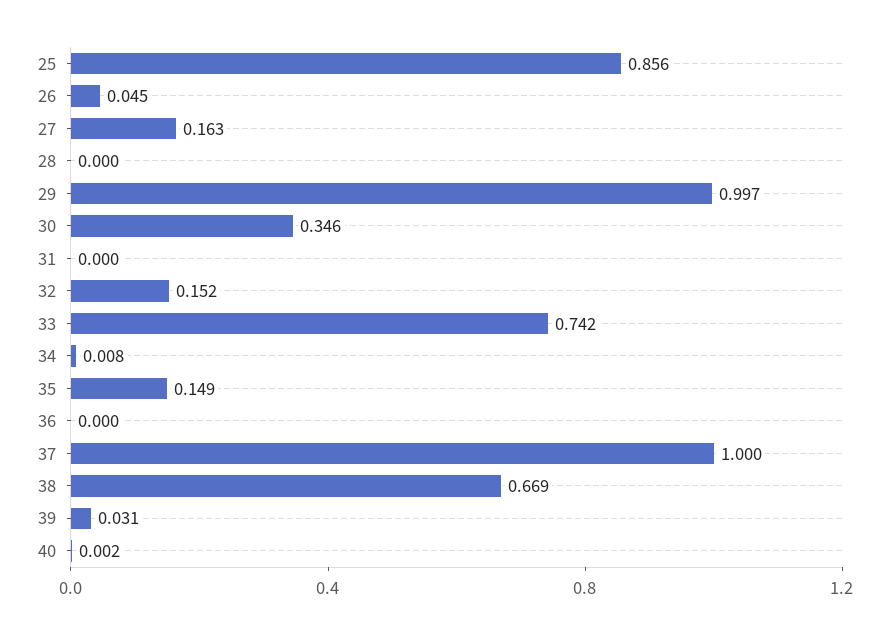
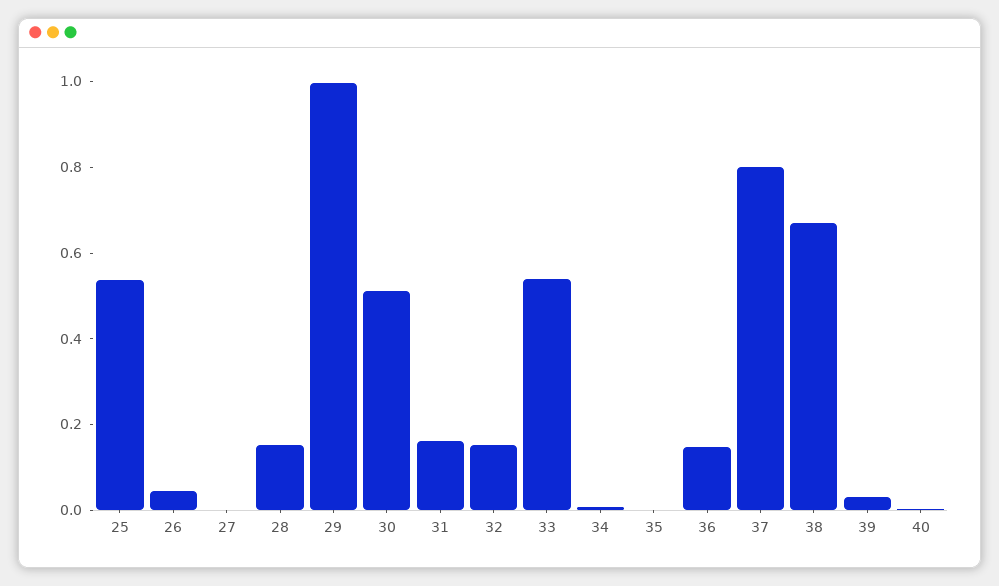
  {
-   "25": 0.856,
+   "25": 0.55,
    "26": 0.045,
-   "27": 0.163,
+   "27": 0,
-   "28": 0,
+   "28": 0.15,
    "29": 0.997,
-   "30": 0.346,
+   "30": 0.5,
-   "31": 0,
+   "31": 0.15,
    "32": 0.152,
-   "33": 0.742,
+   "33": 0.55,
    "34": 0.008,
-   "35": 0.149,
+   "35": 0,
-   "36": 0,
+   "36": 0.15,
-   "37": 1,
+   "37": 0.8,
    "38": 0.669,
    "39": 0.031,
    "40": 0.002
  }

